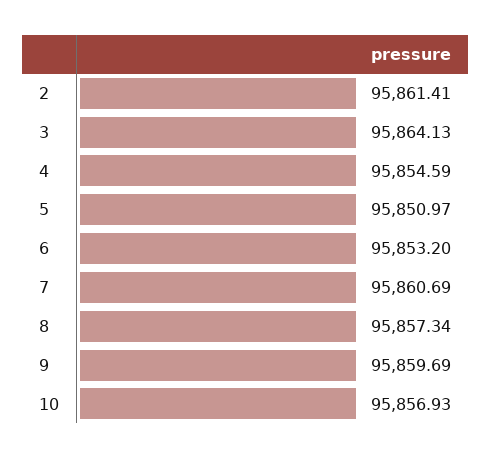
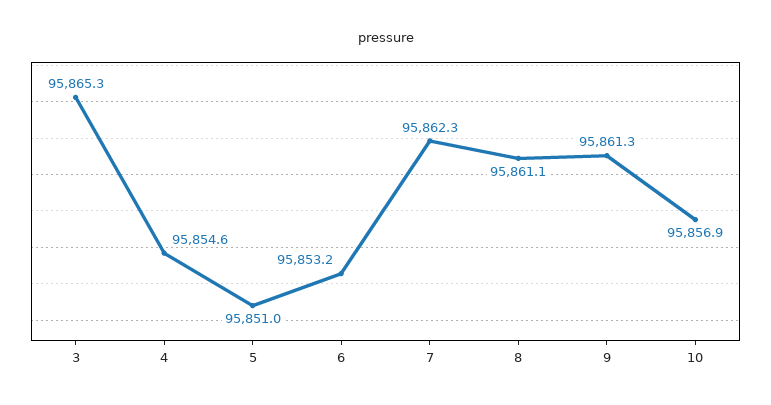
  {
-   "2": 95861.41,
-   "3": 95864.13,
+   "3": 95865.3,
    "4": 95854.59,
    "5": 95850.97,
    "6": 95853.2,
-   "7": 95860.69,
+   "7": 95862.3,
-   "8": 95857.34,
+   "8": 95861.1,
-   "9": 95859.69,
+   "9": 95861.3,
    "10": 95856.93
  }

